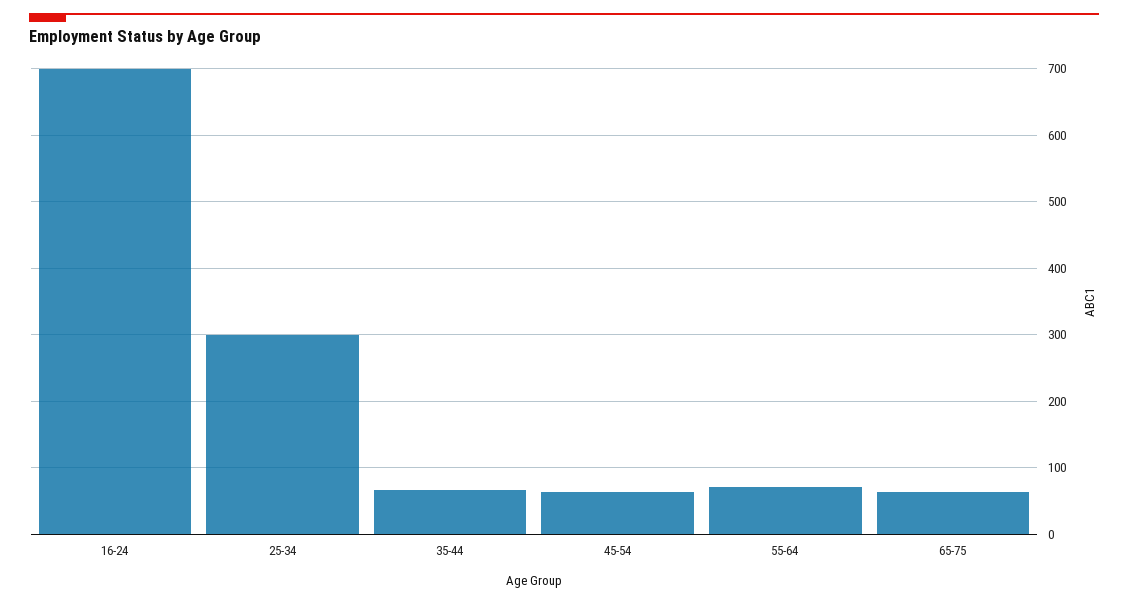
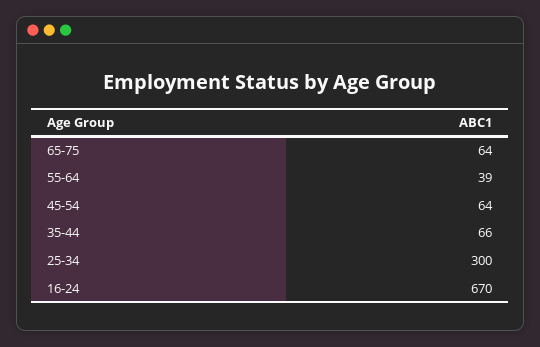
  {
-   "16-24": 700,
+   "16-24": 670,
    "25-34": 300,
    "35-44": 66,
    "45-54": 64,
-   "55-64": 70,
+   "55-64": 39,
    "65-75": 64
  }

